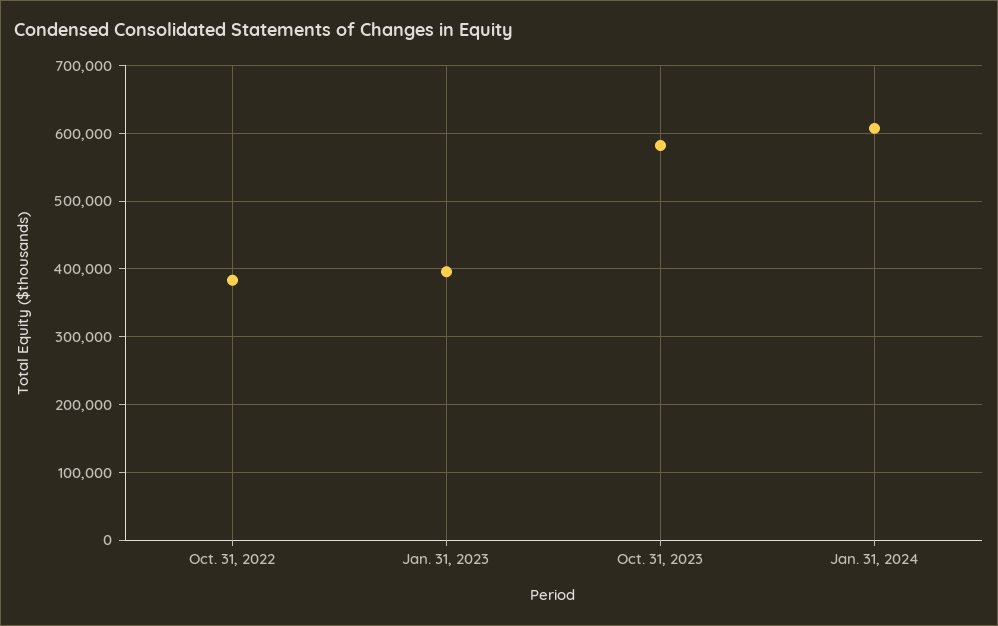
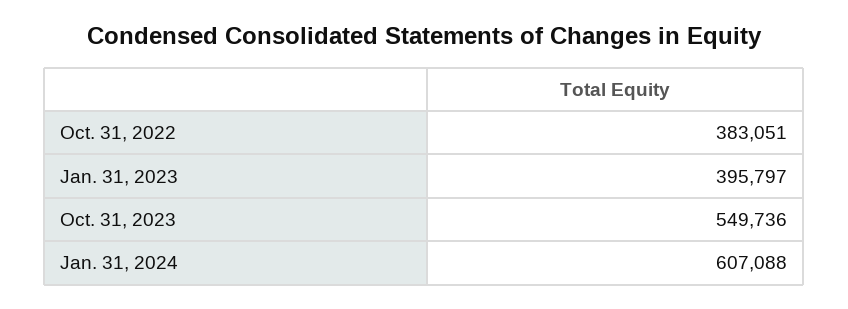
  {
    "Oct. 31, 2022": 383051,
    "Jan. 31, 2023": 395797,
-   "Oct. 31, 2023": 580000,
+   "Oct. 31, 2023": 549736,
    "Jan. 31, 2024": 607088
  }

